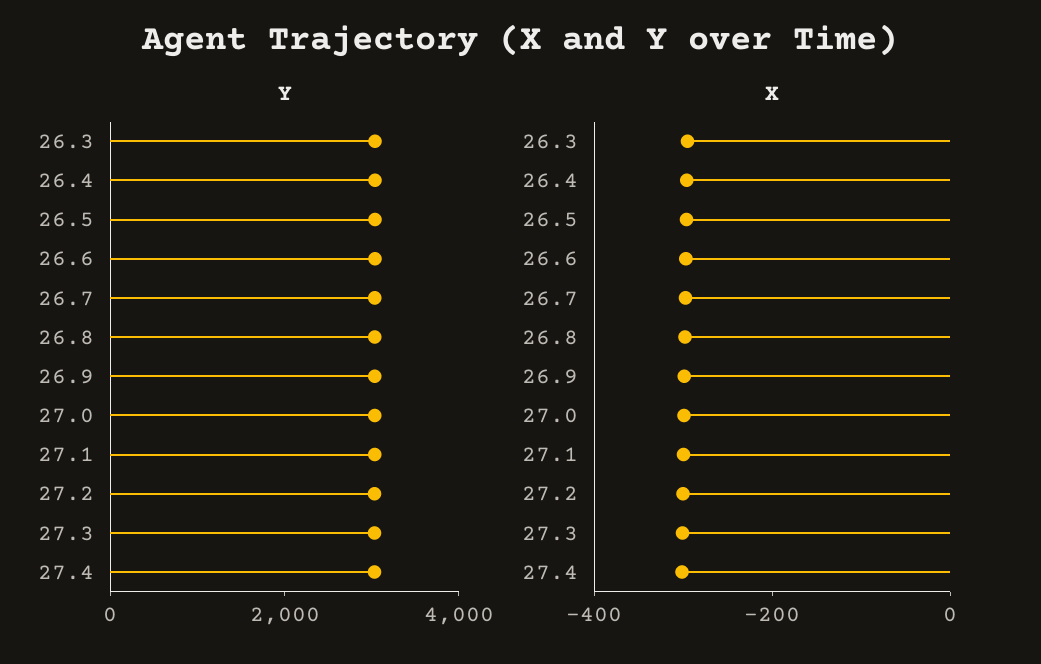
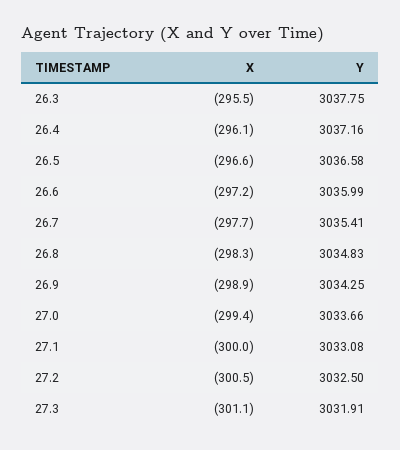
  {
    "Y": {
      "26.3": 3037.75,
      "26.4": 3037.16,
      "26.5": 3036.58,
      "26.6": 3035.99,
      "26.7": 3035.41,
      "26.8": 3034.83,
      "26.9": 3034.25,
      "27.0": 3033.66,
      "27.1": 3033.08,
      "27.2": 3032.5,
-     "27.3": 3031.91,
+     "27.3": 3031.91
-     "27.4": 3000
    },
    "X": {
      "26.3": -295.5,
      "26.4": -296.1,
      "26.5": -296.6,
      "26.6": -297.2,
      "26.7": -297.7,
      "26.8": -298.3,
      "26.9": -298.9,
      "27.0": -299.4,
      "27.1": -300,
      "27.2": -300.5,
-     "27.3": -301.1,
+     "27.3": -301.1
-     "27.4": -300
    }
  }

